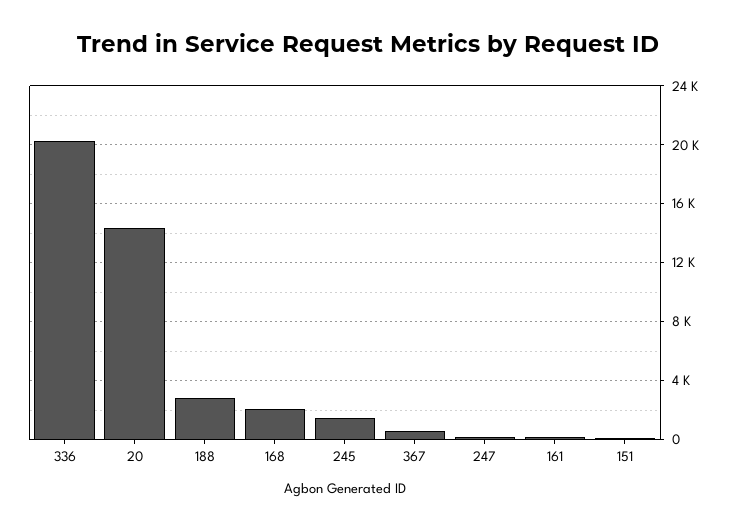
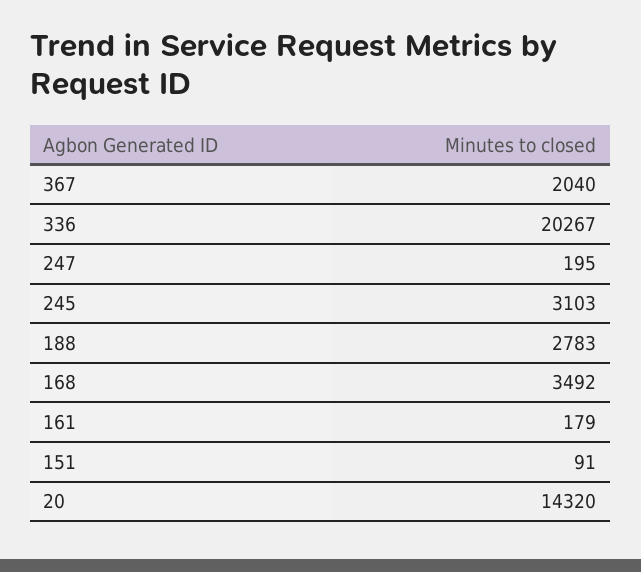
  {
    "336": 20267,
    "20": 14320,
    "188": 2783,
-   "168": 2000,
+   "168": 3492,
-   "245": 1500,
+   "245": 3103,
-   "367": 500,
+   "367": 2040,
    "247": 195,
    "161": 179,
    "151": 91
  }

